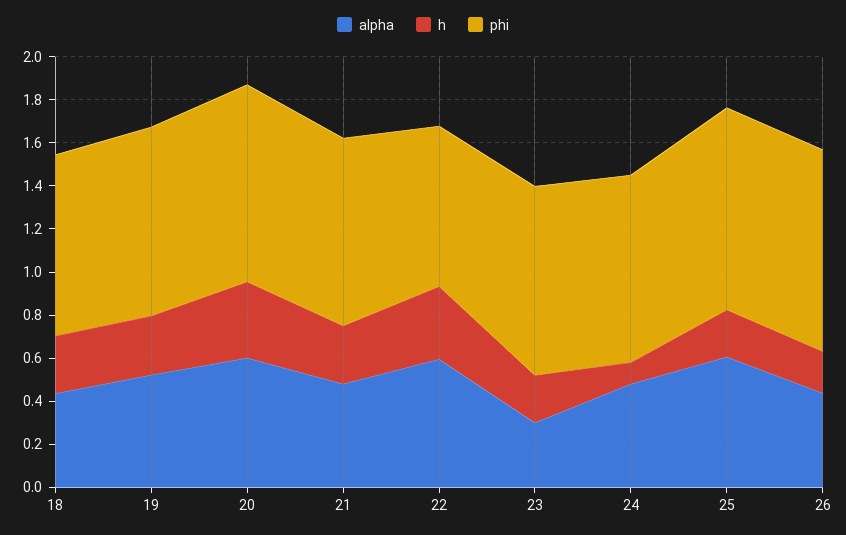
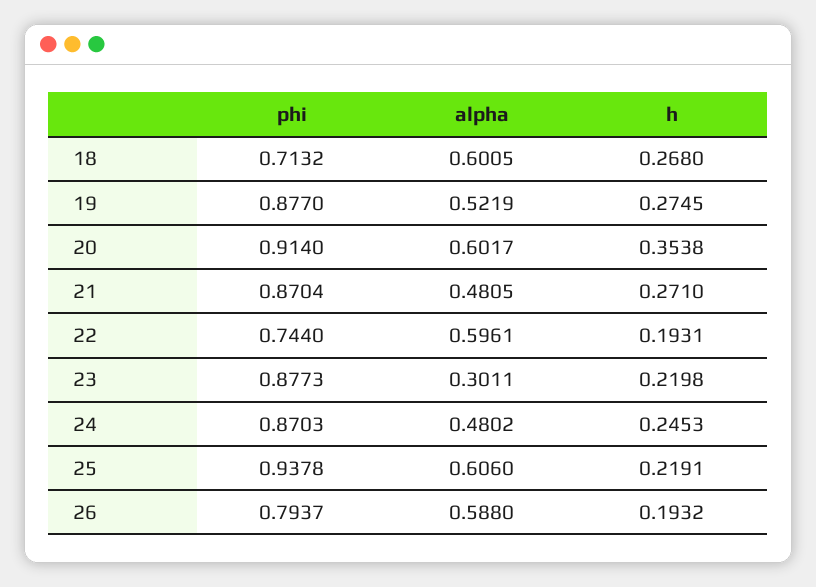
  {
    "alpha": {
-     "18": 0.45,
+     "18": 0.6005,
      "19": 0.5219,
      "20": 0.6017,
      "21": 0.4805,
      "22": 0.5961,
      "23": 0.3011,
      "24": 0.4802,
      "25": 0.606,
-     "26": 0.45
+     "26": 0.588
    },
    "h": {
      "18": 0.268,
      "19": 0.2745,
      "20": 0.3538,
      "21": 0.271,
-     "22": 0.35,
+     "22": 0.1931,
      "23": 0.2198,
-     "24": 0.1,
+     "24": 0.2453,
      "25": 0.2191,
      "26": 0.1932
    },
    "phi": {
-     "18": 0.85,
+     "18": 0.7132,
      "19": 0.877,
      "20": 0.914,
      "21": 0.8704,
      "22": 0.744,
      "23": 0.8773,
      "24": 0.8703,
      "25": 0.9378,
-     "26": 0.95
+     "26": 0.7937
    }
  }

